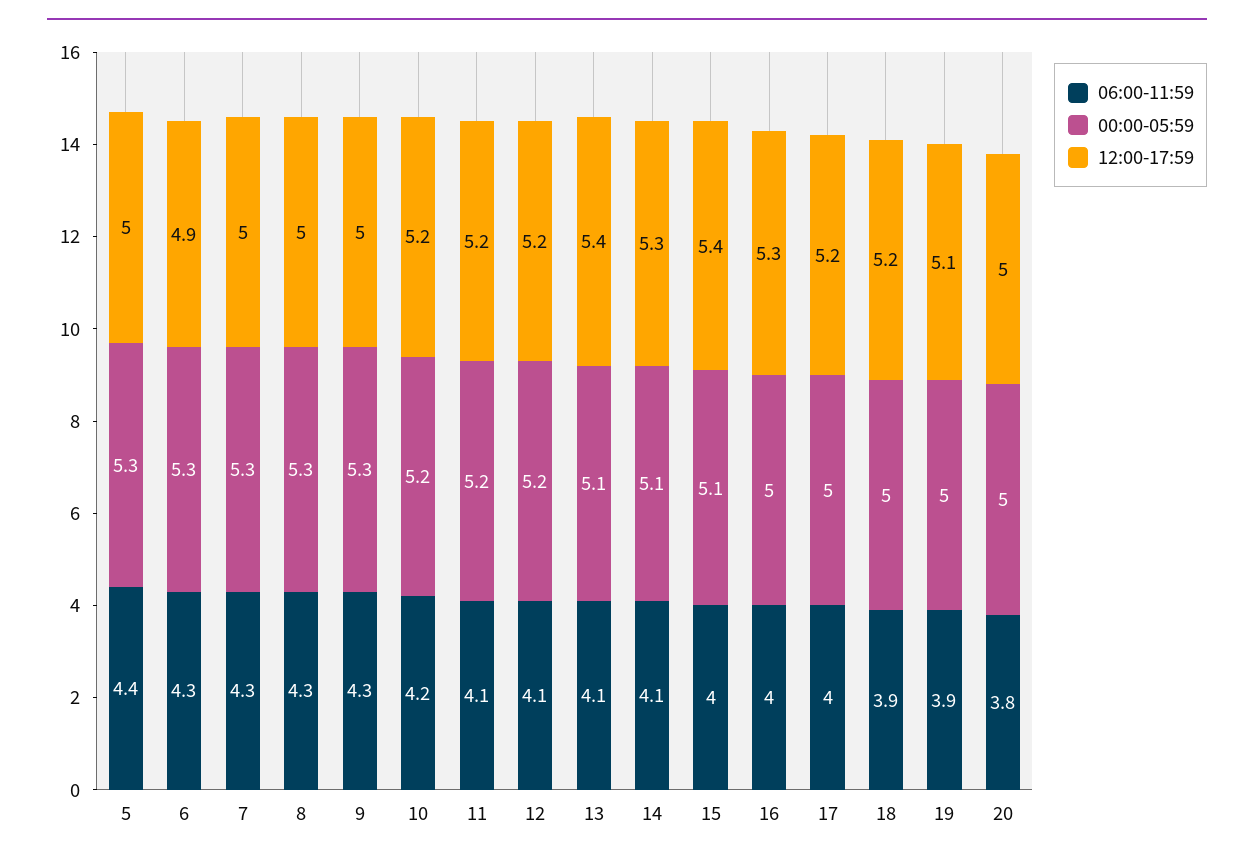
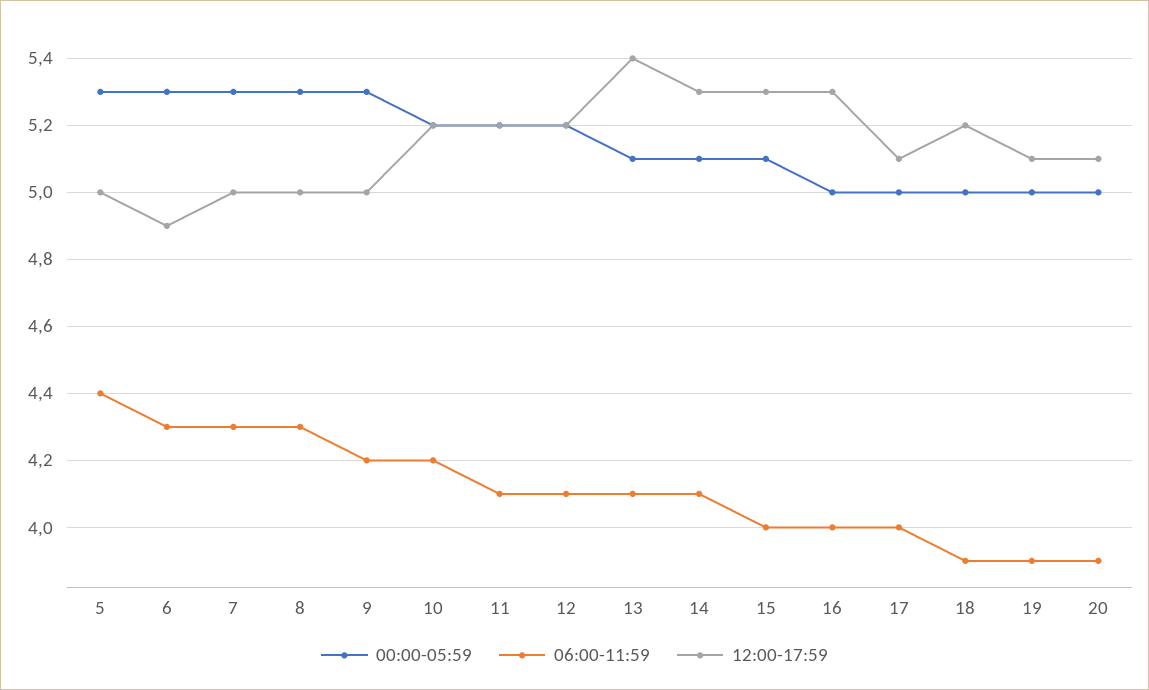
  {
    "06:00-11:59": {
      "5": 4.4,
      "6": 4.3,
      "7": 4.3,
      "8": 4.3,
-     "9": 4.3,
+     "9": 4.2,
      "10": 4.2,
      "11": 4.1,
      "12": 4.1,
      "13": 4.1,
      "14": 4.1,
      "15": 4,
      "16": 4,
      "17": 4,
      "18": 3.9,
      "19": 3.9,
-     "20": 3.8
+     "20": 3.9
    },
    "00:00-05:59": {
      "5": 5.3,
      "6": 5.3,
      "7": 5.3,
      "8": 5.3,
      "9": 5.3,
      "10": 5.2,
      "11": 5.2,
      "12": 5.2,
      "13": 5.1,
      "14": 5.1,
      "15": 5.1,
      "16": 5,
      "17": 5,
      "18": 5,
      "19": 5,
      "20": 5
    },
    "12:00-17:59": {
      "5": 5,
      "6": 4.9,
      "7": 5,
      "8": 5,
      "9": 5,
      "10": 5.2,
      "11": 5.2,
      "12": 5.2,
      "13": 5.4,
      "14": 5.3,
-     "15": 5.4,
+     "15": 5.3,
      "16": 5.3,
-     "17": 5.2,
+     "17": 5.1,
      "18": 5.2,
      "19": 5.1,
-     "20": 5
+     "20": 5.1
    }
  }

